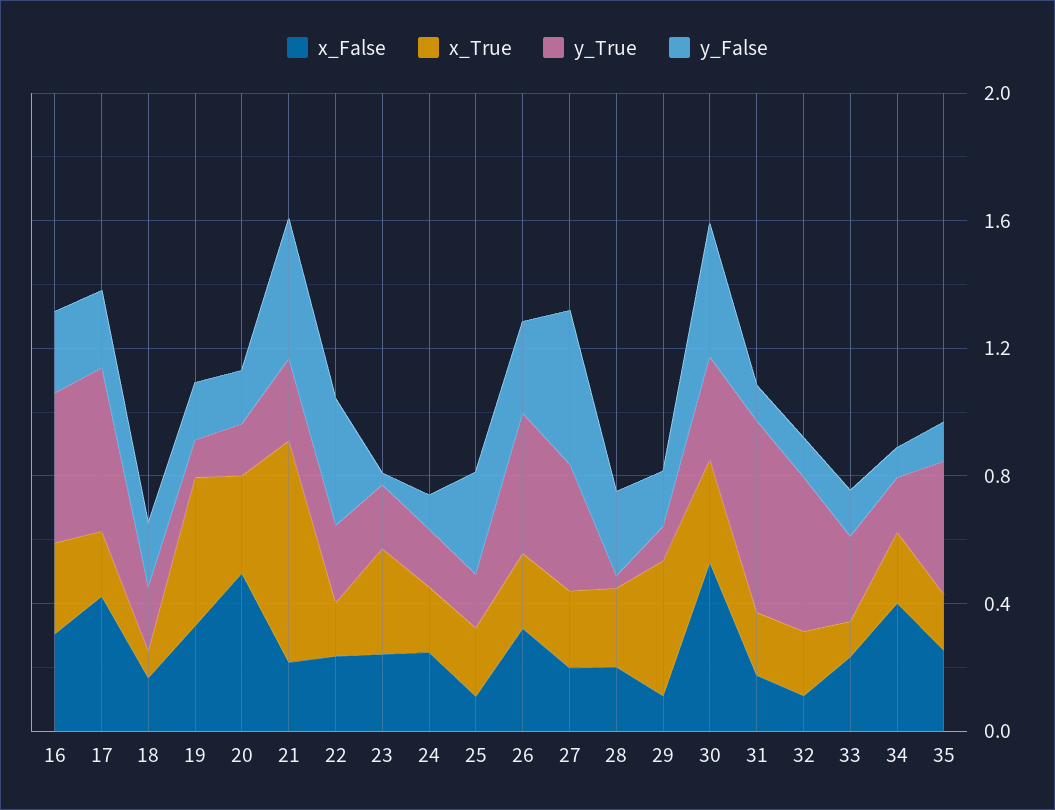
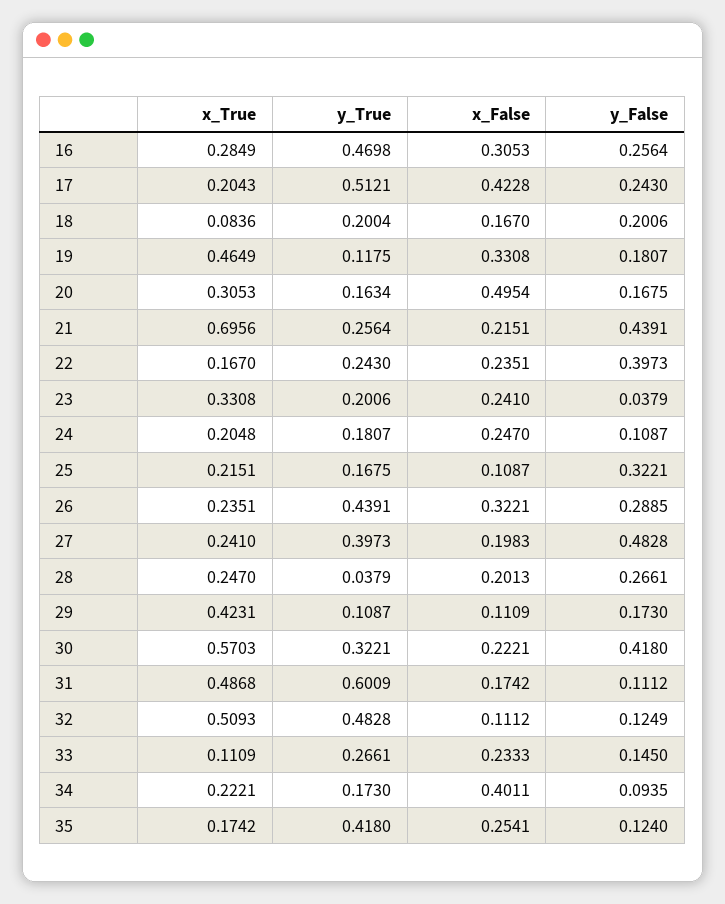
  {
    "x_False": {
      "16": 0.3053,
      "17": 0.4228,
      "18": 0.167,
      "19": 0.3308,
      "20": 0.4954,
      "21": 0.2151,
      "22": 0.2351,
      "23": 0.241,
      "24": 0.247,
      "25": 0.1087,
      "26": 0.3221,
      "27": 0.1983,
      "28": 0.2013,
      "29": 0.1109,
-     "30": 0.5,
+     "30": 0.2221,
      "31": 0.1742,
      "32": 0.1112,
      "33": 0.2333,
      "34": 0.4011,
      "35": 0.2541
    },
    "x_True": {
      "16": 0.2849,
      "17": 0.2043,
      "18": 0.0836,
      "19": 0.4649,
      "20": 0.3053,
      "21": 0.6956,
      "22": 0.167,
      "23": 0.3308,
      "24": 0.2048,
      "25": 0.2151,
      "26": 0.2351,
      "27": 0.241,
      "28": 0.247,
      "29": 0.4231,
-     "30": 0.3,
+     "30": 0.5703,
-     "31": 0.2,
+     "31": 0.4868,
-     "32": 0.2,
+     "32": 0.5093,
      "33": 0.1109,
      "34": 0.2221,
      "35": 0.1742
    },
    "y_True": {
      "16": 0.4698,
      "17": 0.5121,
      "18": 0.2004,
      "19": 0.1175,
      "20": 0.1634,
      "21": 0.2564,
      "22": 0.243,
      "23": 0.2006,
      "24": 0.1807,
      "25": 0.1675,
      "26": 0.4391,
      "27": 0.3973,
      "28": 0.0379,
      "29": 0.1087,
      "30": 0.3221,
      "31": 0.6009,
      "32": 0.4828,
      "33": 0.2661,
      "34": 0.173,
      "35": 0.418
    },
    "y_False": {
      "16": 0.2564,
      "17": 0.243,
      "18": 0.2006,
      "19": 0.1807,
      "20": 0.1675,
      "21": 0.4391,
      "22": 0.3973,
      "23": 0.0379,
      "24": 0.1087,
      "25": 0.3221,
      "26": 0.2885,
      "27": 0.4828,
      "28": 0.2661,
      "29": 0.173,
      "30": 0.418,
      "31": 0.1112,
      "32": 0.1249,
      "33": 0.145,
      "34": 0.0935,
      "35": 0.124
    }
  }

